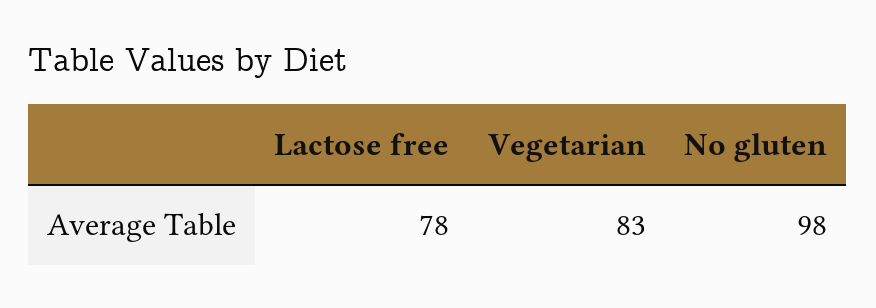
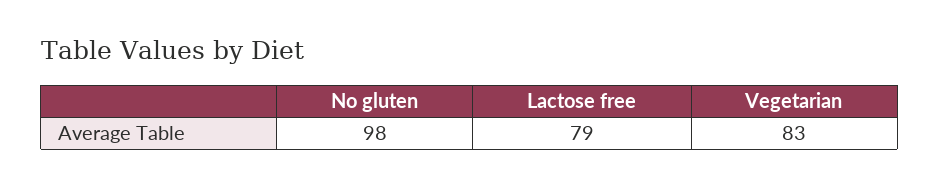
  {
-   "Lactose free": 78,
+   "Lactose free": 79,
    "Vegetarian": 83,
    "No gluten": 98
  }

